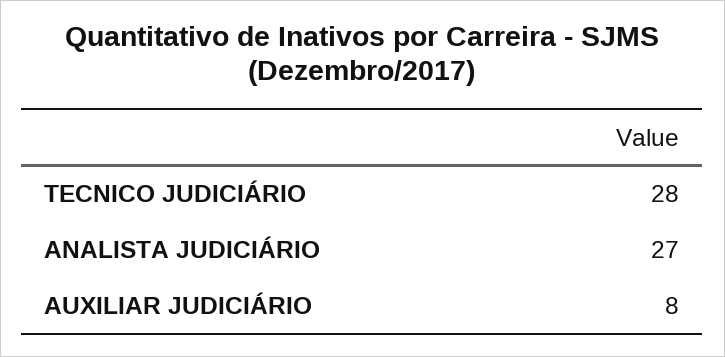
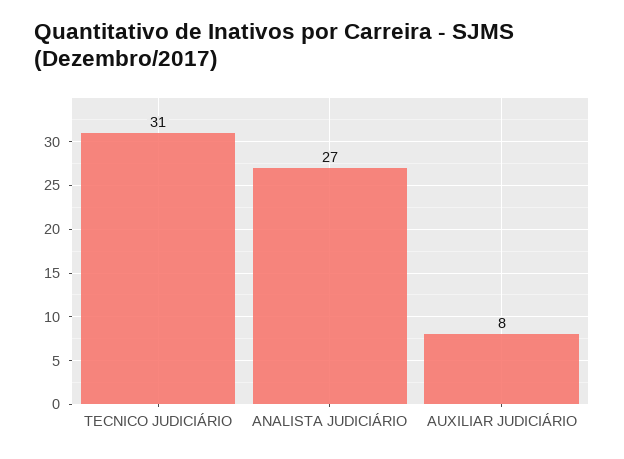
  {
-   "TECNICO JUDICIÁRIO": 28,
+   "TECNICO JUDICIÁRIO": 31,
    "ANALISTA JUDICIÁRIO": 27,
    "AUXILIAR JUDICIÁRIO": 8
  }

